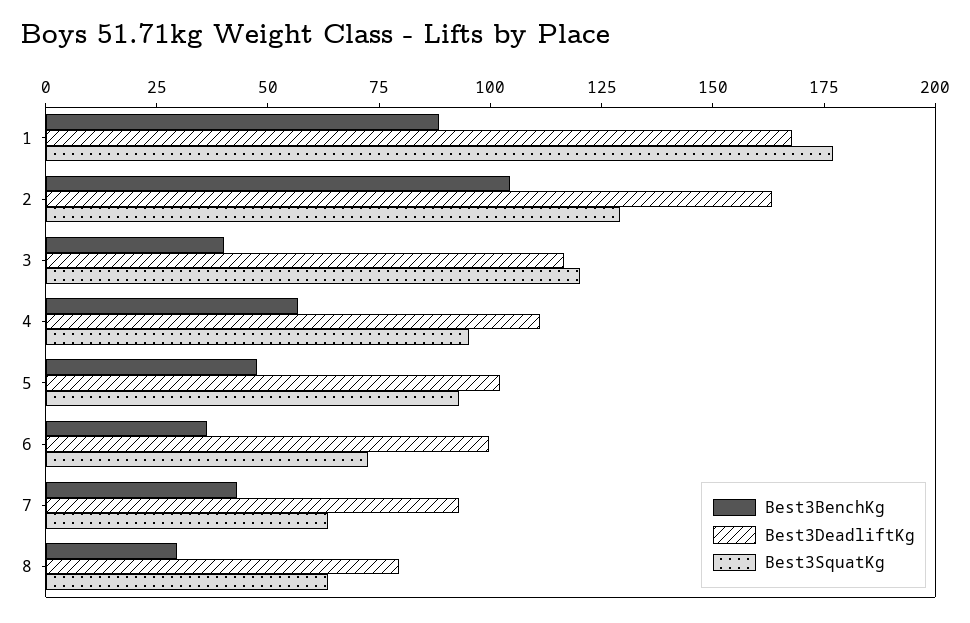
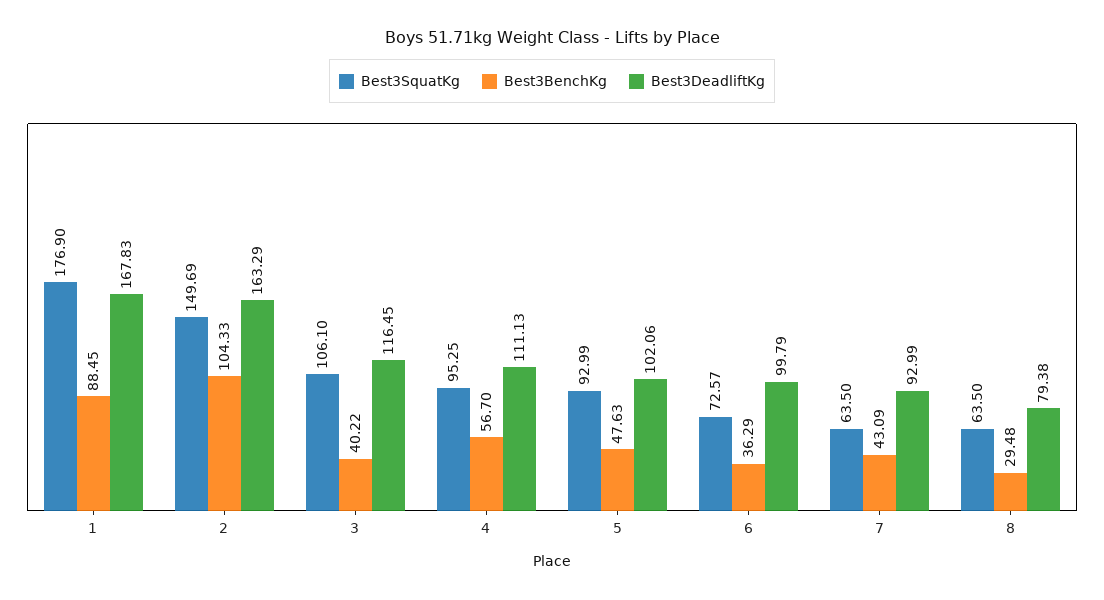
  {
    "Best3BenchKg": {
      "1": 88.45,
      "2": 104.33,
      "3": 40.22,
      "4": 56.7,
      "5": 47.63,
      "6": 36.29,
      "7": 43.09,
      "8": 29.48
    },
    "Best3DeadliftKg": {
      "1": 167.83,
      "2": 163.29,
      "3": 116.45,
      "4": 111.13,
      "5": 102.06,
      "6": 99.79,
      "7": 92.99,
      "8": 79.38
    },
    "Best3SquatKg": {
      "1": 176.9,
-     "2": 130,
+     "2": 149.69,
-     "3": 120,
+     "3": 106.1,
      "4": 95.25,
      "5": 92.99,
      "6": 72.57,
      "7": 63.5,
      "8": 63.5
    }
  }

